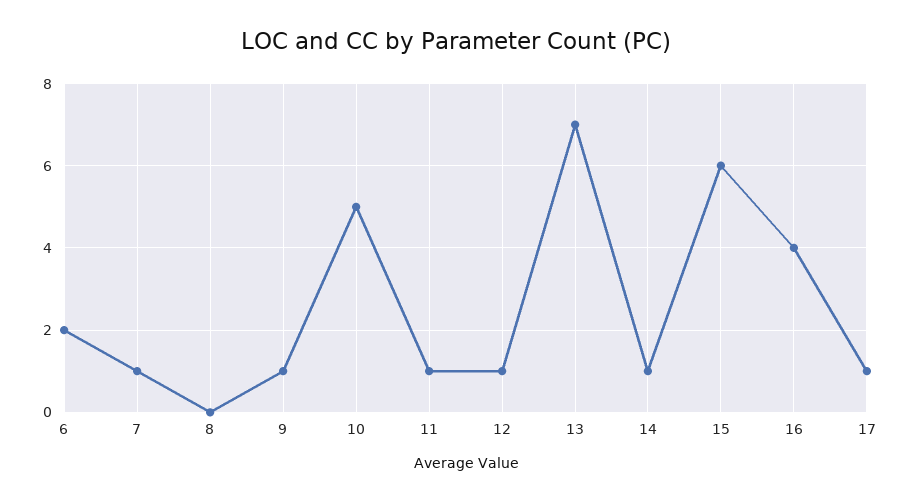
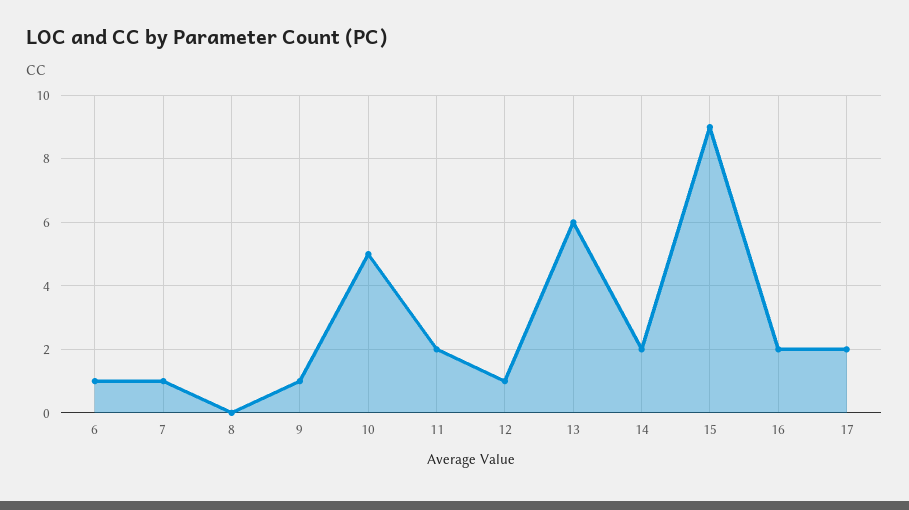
  {
-   "6": 2,
+   "6": 1,
    "7": 1,
    "8": 0,
    "9": 1,
    "10": 5,
-   "11": 1,
+   "11": 2,
    "12": 1,
-   "13": 7,
+   "13": 6,
-   "14": 1,
+   "14": 2,
-   "15": 6,
+   "15": 9,
-   "16": 4,
+   "16": 2,
-   "17": 1
+   "17": 2
  }

